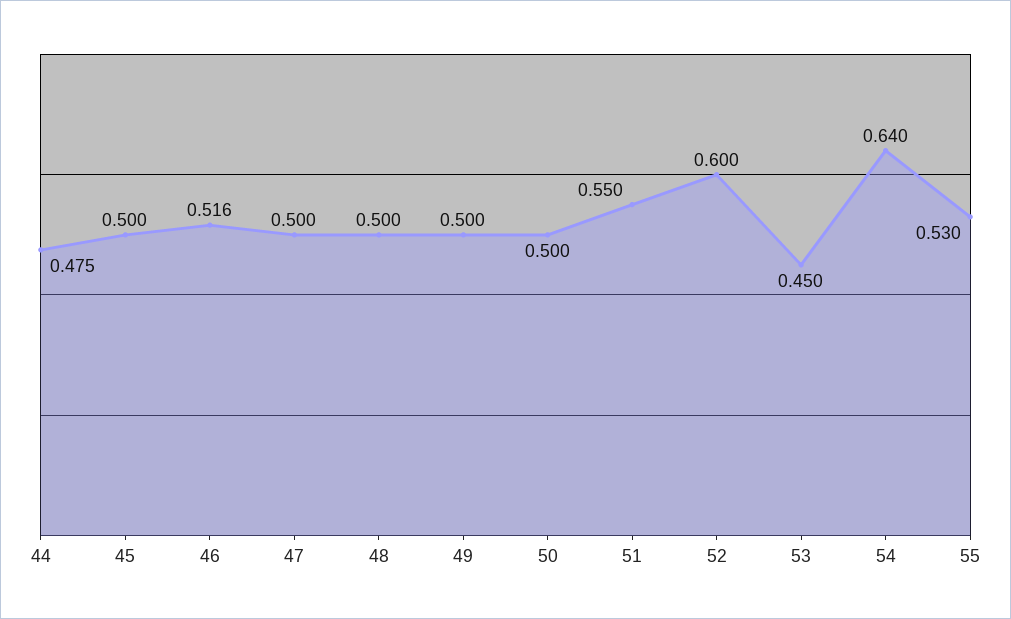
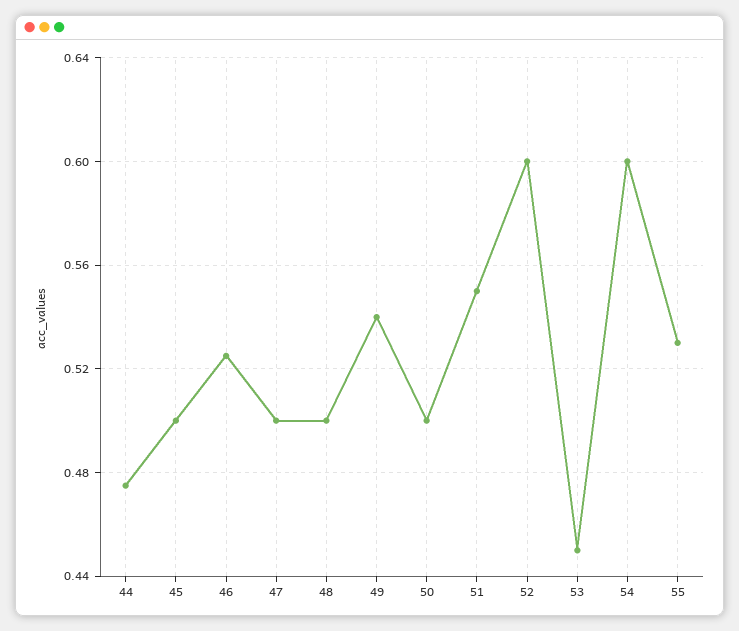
  {
    "44": 0.475,
    "45": 0.5,
-   "46": 0.516,
+   "46": 0.525,
    "47": 0.5,
    "48": 0.5,
-   "49": 0.5,
+   "49": 0.54,
    "50": 0.5,
    "51": 0.55,
    "52": 0.6,
    "53": 0.45,
-   "54": 0.64,
+   "54": 0.6,
    "55": 0.53
  }

